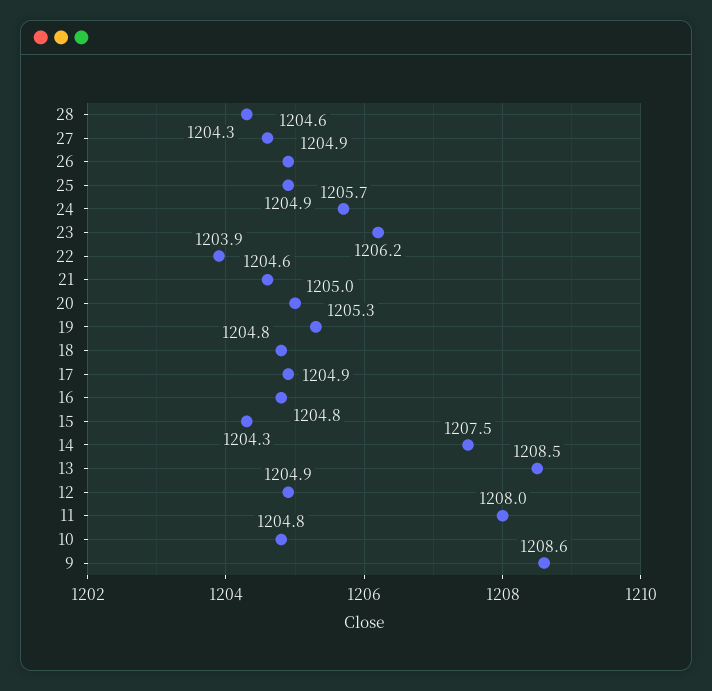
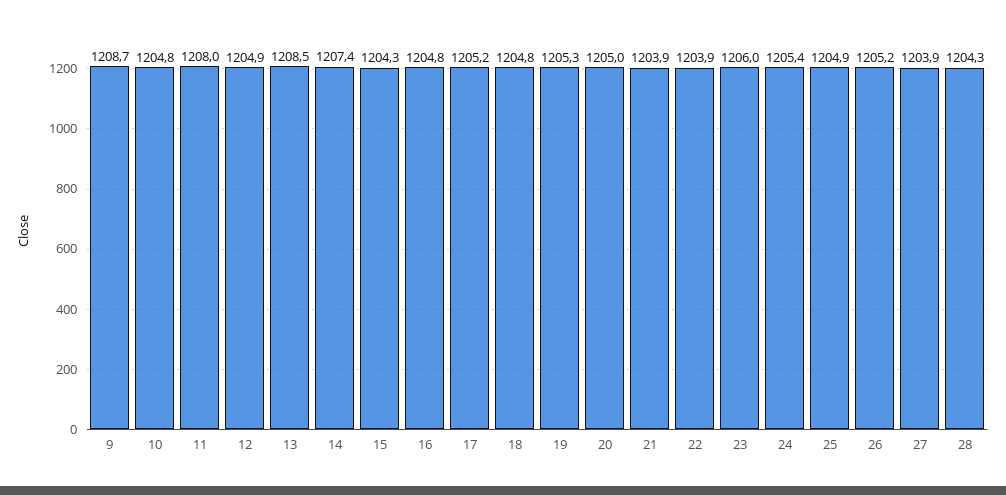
  {
    "28": 1204.3,
-   "27": 1204.6,
+   "27": 1203.9,
-   "26": 1204.9,
+   "26": 1205.2,
    "25": 1204.9,
-   "24": 1205.7,
+   "24": 1205.4,
-   "23": 1206.2,
+   "23": 1206,
    "22": 1203.9,
-   "21": 1204.6,
+   "21": 1203.9,
    "20": 1205,
    "19": 1205.3,
    "18": 1204.8,
-   "17": 1204.9,
+   "17": 1205.2,
    "16": 1204.8,
    "15": 1204.3,
-   "14": 1207.5,
+   "14": 1207.4,
    "13": 1208.5,
    "12": 1204.9,
    "11": 1208,
    "10": 1204.8,
-   "9": 1208.6
+   "9": 1208.7
  }

